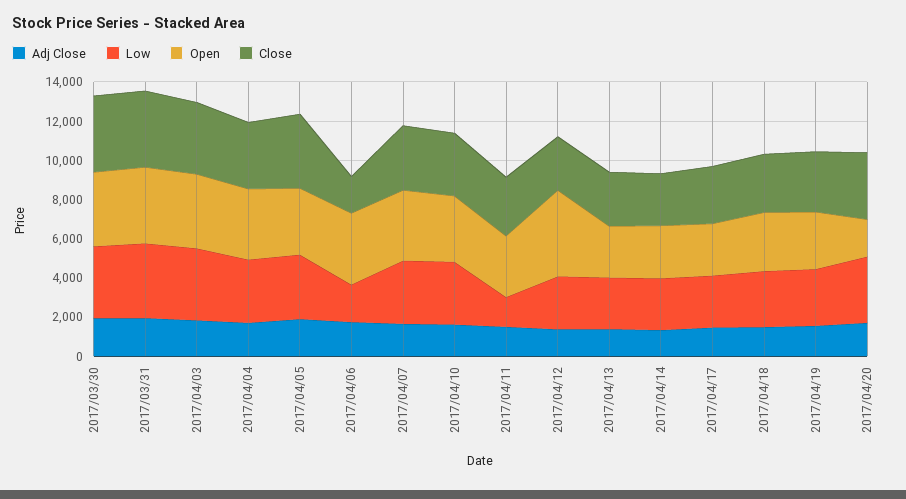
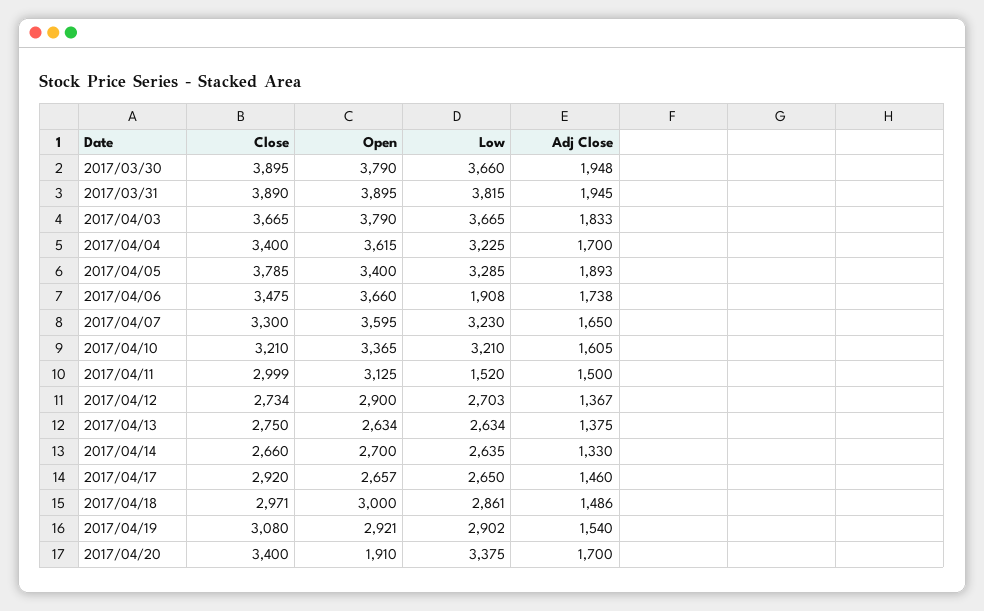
  {
    "Adj Close": {
      "2017/03/30": 1948,
      "2017/03/31": 1945,
      "2017/04/03": 1833,
      "2017/04/04": 1700,
      "2017/04/05": 1893,
      "2017/04/06": 1738,
      "2017/04/07": 1650,
      "2017/04/10": 1605,
      "2017/04/11": 1500,
      "2017/04/12": 1367,
      "2017/04/13": 1375,
      "2017/04/14": 1330,
      "2017/04/17": 1460,
      "2017/04/18": 1486,
      "2017/04/19": 1540,
      "2017/04/20": 1700
    },
    "Low": {
      "2017/03/30": 3660,
      "2017/03/31": 3815,
      "2017/04/03": 3665,
      "2017/04/04": 3225,
      "2017/04/05": 3285,
      "2017/04/06": 1908,
      "2017/04/07": 3230,
      "2017/04/10": 3210,
      "2017/04/11": 1520,
      "2017/04/12": 2703,
      "2017/04/13": 2634,
      "2017/04/14": 2635,
      "2017/04/17": 2650,
      "2017/04/18": 2861,
      "2017/04/19": 2902,
      "2017/04/20": 3375
    },
    "Open": {
      "2017/03/30": 3790,
      "2017/03/31": 3895,
      "2017/04/03": 3790,
      "2017/04/04": 3615,
      "2017/04/05": 3400,
      "2017/04/06": 3660,
      "2017/04/07": 3595,
      "2017/04/10": 3365,
      "2017/04/11": 3125,
-     "2017/04/12": 4500,
+     "2017/04/12": 2900,
      "2017/04/13": 2634,
      "2017/04/14": 2700,
      "2017/04/17": 2657,
      "2017/04/18": 3000,
      "2017/04/19": 2921,
      "2017/04/20": 1910
    },
    "Close": {
      "2017/03/30": 3895,
      "2017/03/31": 3890,
      "2017/04/03": 3665,
      "2017/04/04": 3400,
      "2017/04/05": 3785,
-     "2017/04/06": 2000,
+     "2017/04/06": 3475,
      "2017/04/07": 3300,
      "2017/04/10": 3210,
      "2017/04/11": 2999,
      "2017/04/12": 2734,
      "2017/04/13": 2750,
      "2017/04/14": 2660,
      "2017/04/17": 2920,
      "2017/04/18": 2971,
      "2017/04/19": 3080,
      "2017/04/20": 3400
    }
  }

